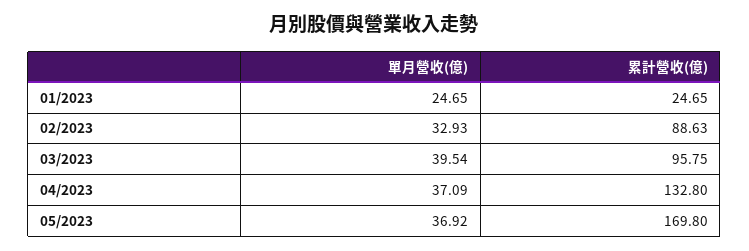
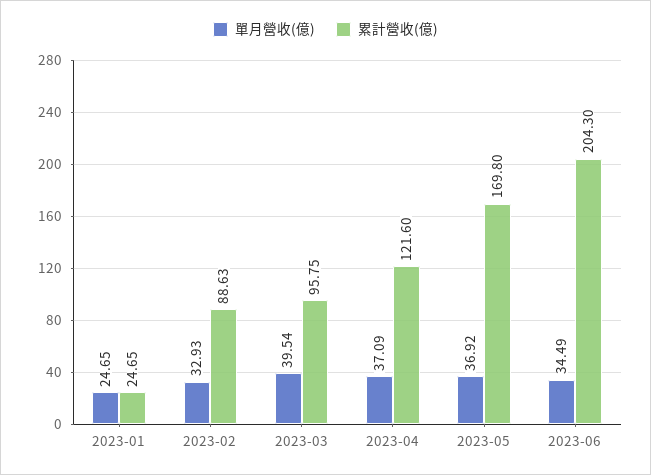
  {
    "單月營收(億)": {
      "01/2023": 24.65,
      "02/2023": 32.93,
      "03/2023": 39.54,
      "04/2023": 37.09,
-     "05/2023": 36.92
+     "05/2023": 36.92,
+     "2023-06": 34.49
    },
    "累計營收(億)": {
      "01/2023": 24.65,
      "02/2023": 88.63,
      "03/2023": 95.75,
-     "04/2023": 132.8,
+     "04/2023": 121.6,
-     "05/2023": 169.8
+     "05/2023": 169.8,
+     "2023-06": 204.3
    }
  }

